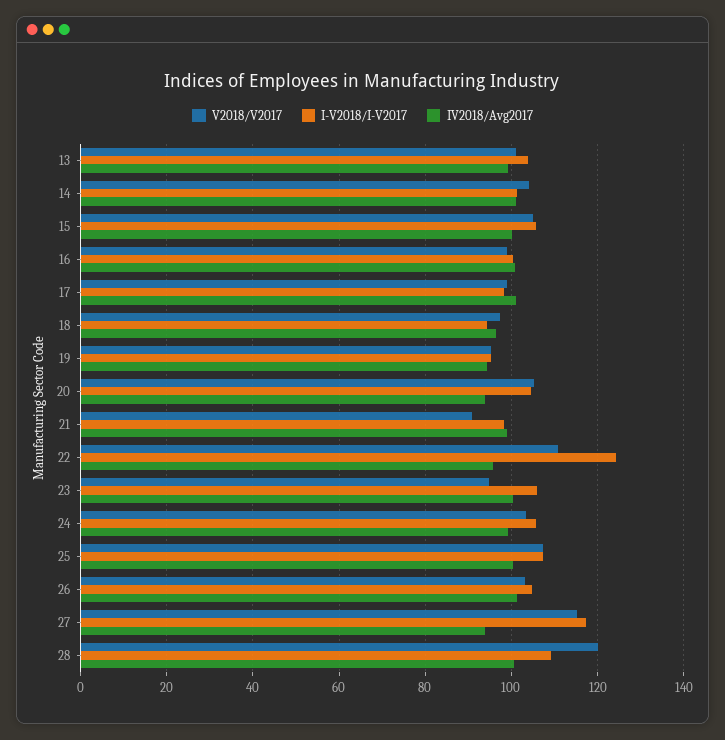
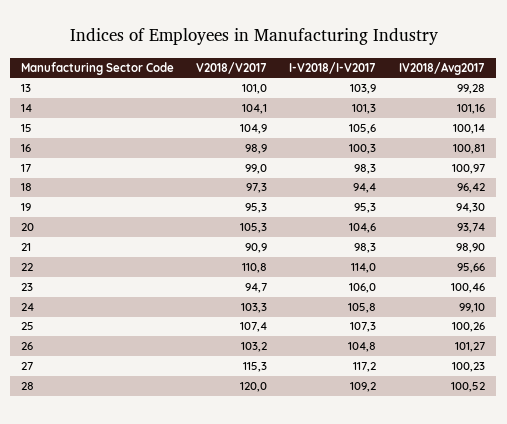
  {
    "V2018/V2017": {
      "13": 101,
      "14": 104.1,
      "15": 104.9,
      "16": 98.9,
      "17": 99,
      "18": 97.3,
      "19": 95.3,
      "20": 105.3,
      "21": 90.9,
      "22": 110.8,
      "23": 94.7,
      "24": 103.3,
      "25": 107.4,
      "26": 103.2,
      "27": 115.3,
      "28": 120
    },
    "I-V2018/I-V2017": {
      "13": 103.9,
      "14": 101.3,
      "15": 105.6,
      "16": 100.3,
      "17": 98.3,
      "18": 94.4,
      "19": 95.3,
      "20": 104.6,
      "21": 98.3,
-     "22": 124,
+     "22": 114,
      "23": 106,
      "24": 105.8,
      "25": 107.3,
      "26": 104.8,
      "27": 117.2,
      "28": 109.2
    },
    "IV2018/Avg2017": {
      "13": 99.28,
      "14": 101.16,
      "15": 100.14,
      "16": 100.81,
      "17": 100.97,
      "18": 96.42,
      "19": 94.3,
      "20": 93.74,
      "21": 98.9,
      "22": 95.66,
      "23": 100.46,
      "24": 99.1,
      "25": 100.26,
      "26": 101.27,
-     "27": 94,
+     "27": 100.23,
      "28": 100.52
    }
  }

